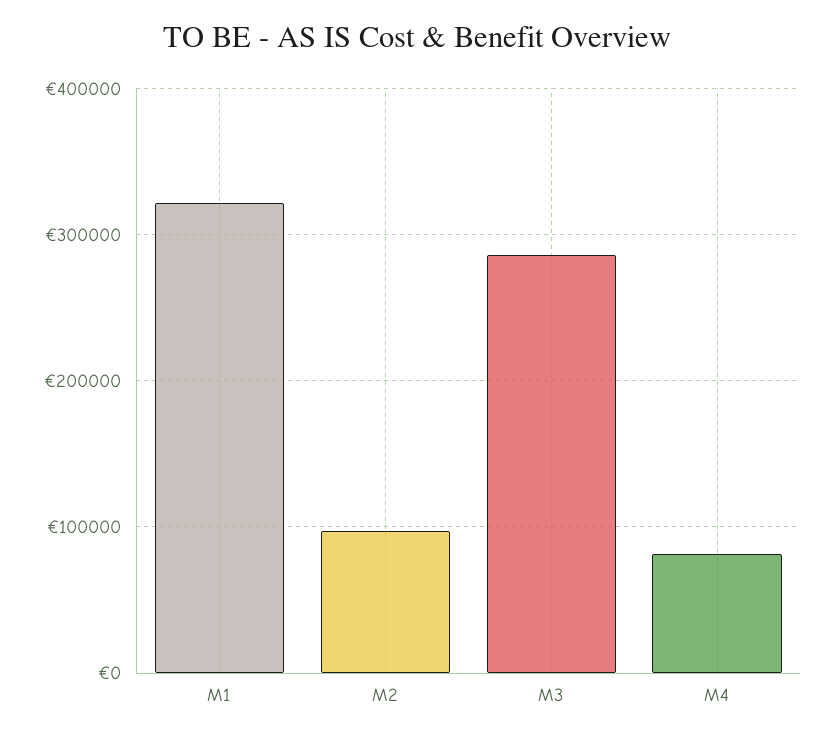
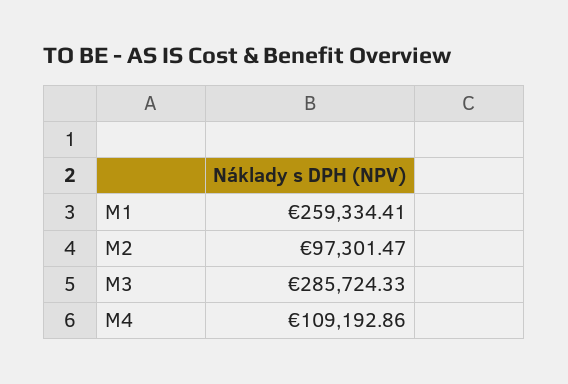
  {
-   "M1": 320000,
+   "M1": 259334.41,
    "M2": 97301.47,
    "M3": 285724.33,
-   "M4": 80000
+   "M4": 109192.86
  }

